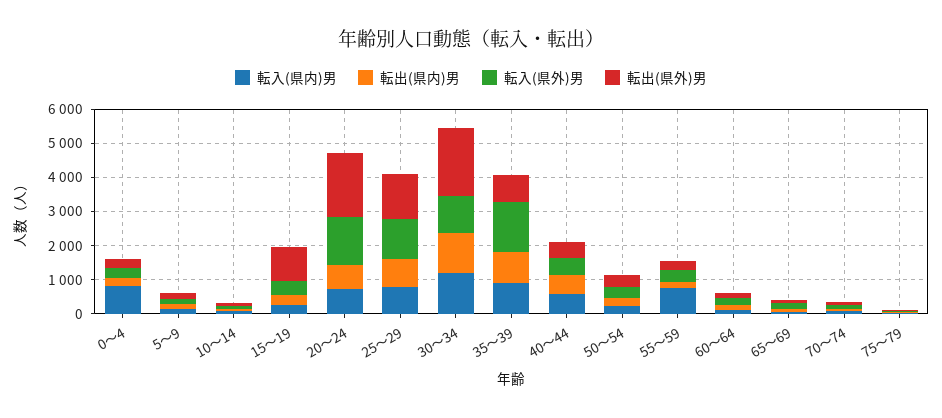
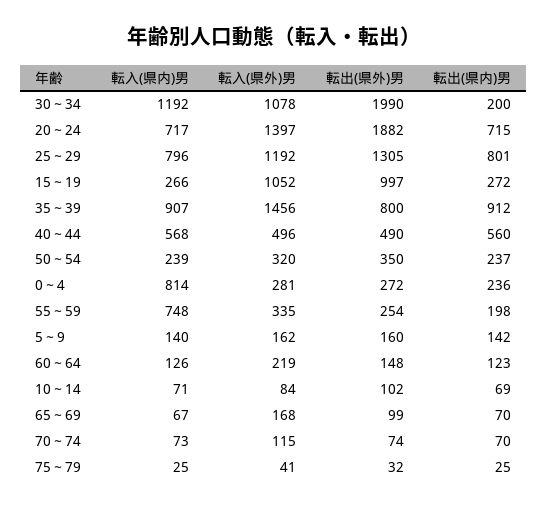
  {
    "転入(県内)男": {
      "0～4": 814,
      "5～9": 140,
      "10～14": 71,
      "15～19": 266,
      "20～24": 717,
      "25～29": 796,
      "30～34": 1192,
      "35～39": 907,
      "40～44": 568,
      "50～54": 239,
      "55～59": 748,
      "60～64": 126,
      "65～69": 67,
      "70～74": 73,
      "75～79": 25
    },
    "転出(県内)男": {
      "0～4": 236,
      "5～9": 142,
      "10～14": 69,
      "15～19": 272,
      "20～24": 715,
      "25～29": 801,
-     "30～34": 1250,
+     "30～34": 200,
      "35～39": 912,
      "40～44": 560,
      "50～54": 237,
      "55～59": 198,
      "60～64": 123,
      "65～69": 70,
      "70～74": 70,
      "75～79": 25
    },
    "転入(県外)男": {
      "0～4": 281,
      "5～9": 162,
      "10～14": 84,
-     "15～19": 500,
+     "15～19": 1052,
      "20～24": 1397,
      "25～29": 1192,
      "30～34": 1078,
      "35～39": 1456,
      "40～44": 496,
      "50～54": 320,
      "55～59": 335,
      "60～64": 219,
      "65～69": 168,
      "70～74": 115,
      "75～79": 41
    },
    "転出(県外)男": {
      "0～4": 272,
      "5～9": 160,
      "10～14": 102,
      "15～19": 997,
      "20～24": 1882,
      "25～29": 1305,
      "30～34": 1990,
      "35～39": 800,
      "40～44": 490,
      "50～54": 350,
      "55～59": 254,
      "60～64": 148,
      "65～69": 99,
      "70～74": 74,
      "75～79": 32
    }
  }

